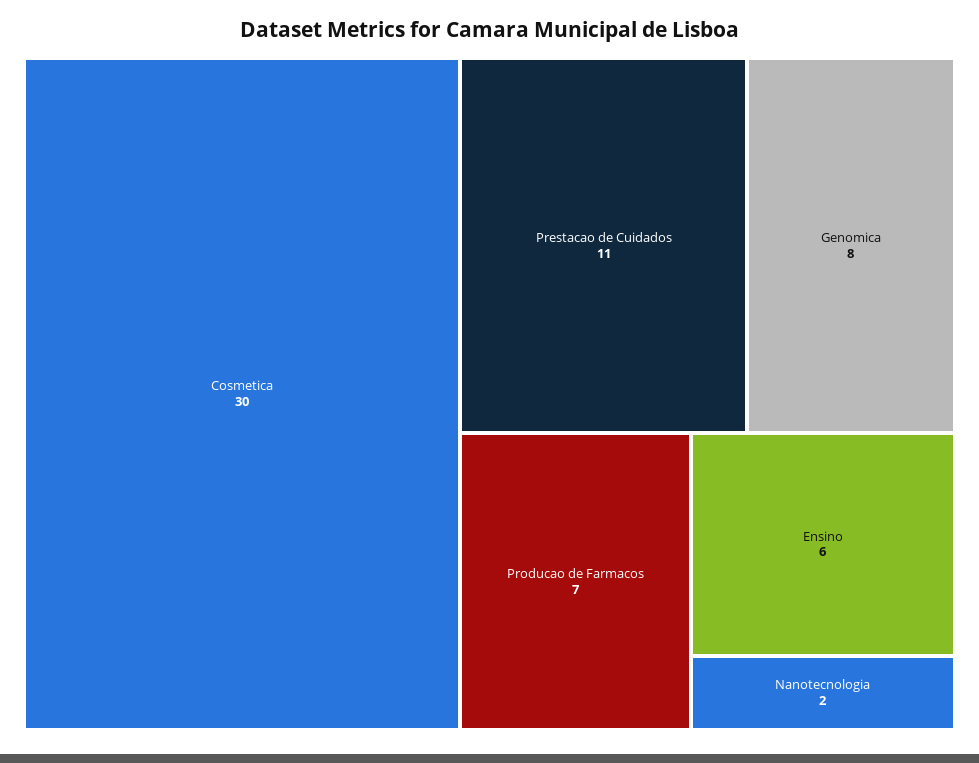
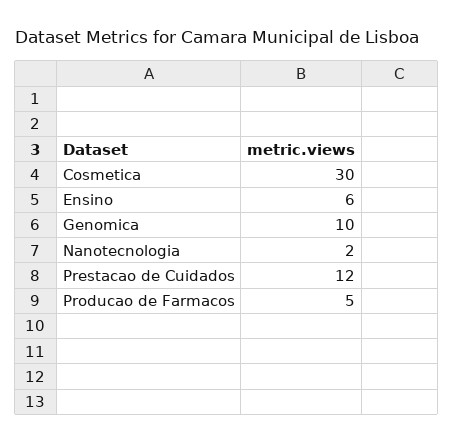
  {
    "Cosmetica": 30,
-   "Prestacao de Cuidados": 11,
+   "Prestacao de Cuidados": 12,
-   "Genomica": 8,
+   "Genomica": 10,
-   "Producao de Farmacos": 7,
+   "Producao de Farmacos": 5,
    "Ensino": 6,
    "Nanotecnologia": 2
  }

